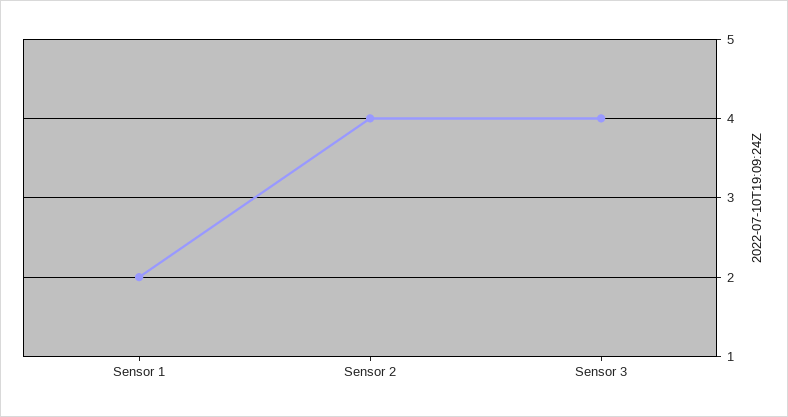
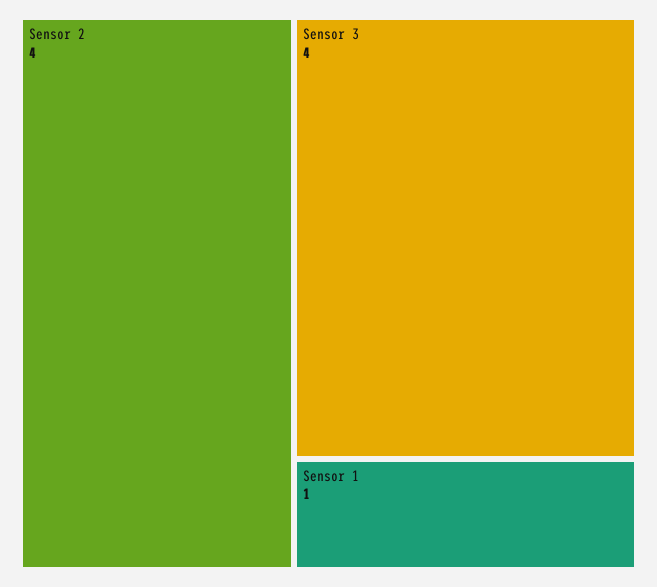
  {
-   "Sensor 1": 2,
+   "Sensor 1": 1,
    "Sensor 2": 4,
    "Sensor 3": 4
  }

